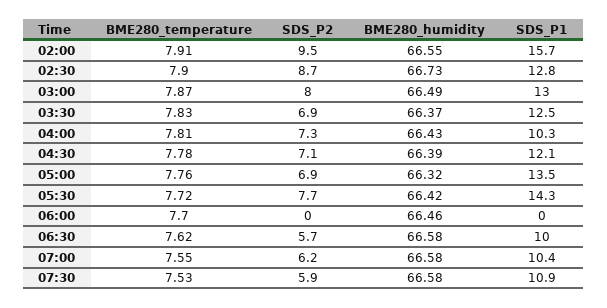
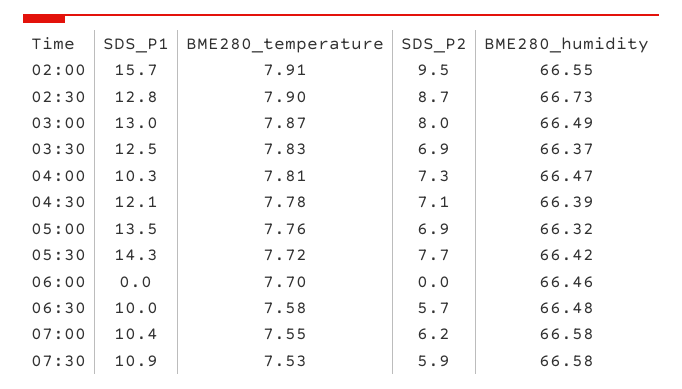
  {
    "BME280_temperature": {
      "02:00": 7.91,
      "02:30": 7.9,
      "03:00": 7.87,
      "03:30": 7.83,
      "04:00": 7.81,
      "04:30": 7.78,
      "05:00": 7.76,
      "05:30": 7.72,
      "06:00": 7.7,
-     "06:30": 7.62,
+     "06:30": 7.58,
      "07:00": 7.55,
      "07:30": 7.53
    },
    "SDS_P2": {
      "02:00": 9.5,
      "02:30": 8.7,
      "03:00": 8,
      "03:30": 6.9,
      "04:00": 7.3,
      "04:30": 7.1,
      "05:00": 6.9,
      "05:30": 7.7,
      "06:00": 0,
      "06:30": 5.7,
      "07:00": 6.2,
      "07:30": 5.9
    },
    "BME280_humidity": {
      "02:00": 66.55,
      "02:30": 66.73,
      "03:00": 66.49,
      "03:30": 66.37,
-     "04:00": 66.43,
+     "04:00": 66.47,
      "04:30": 66.39,
      "05:00": 66.32,
      "05:30": 66.42,
      "06:00": 66.46,
-     "06:30": 66.58,
+     "06:30": 66.48,
      "07:00": 66.58,
      "07:30": 66.58
    },
    "SDS_P1": {
      "02:00": 15.7,
      "02:30": 12.8,
      "03:00": 13,
      "03:30": 12.5,
      "04:00": 10.3,
      "04:30": 12.1,
      "05:00": 13.5,
      "05:30": 14.3,
      "06:00": 0,
      "06:30": 10,
      "07:00": 10.4,
      "07:30": 10.9
    }
  }

